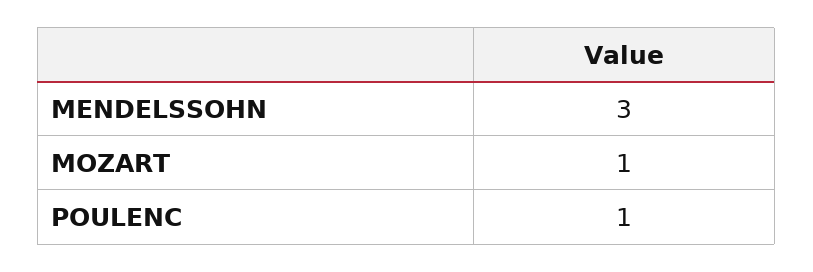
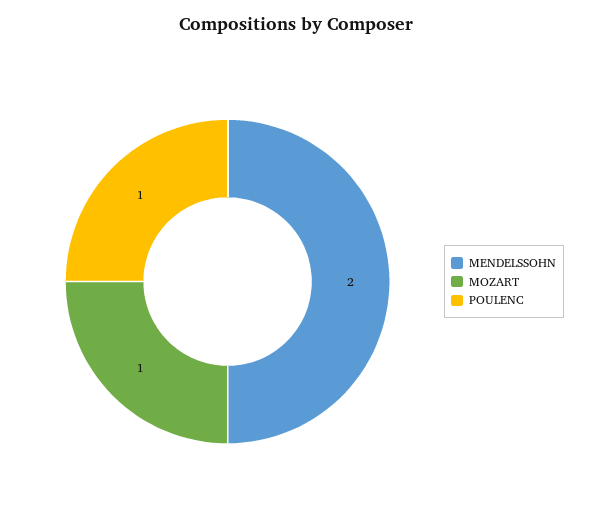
  {
-   "MENDELSSOHN": 3,
+   "MENDELSSOHN": 2,
    "MOZART": 1,
    "POULENC": 1
  }

